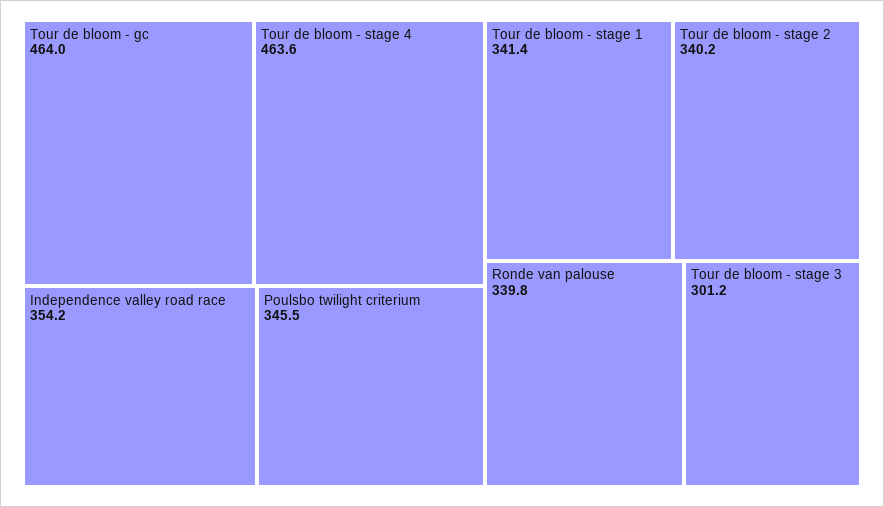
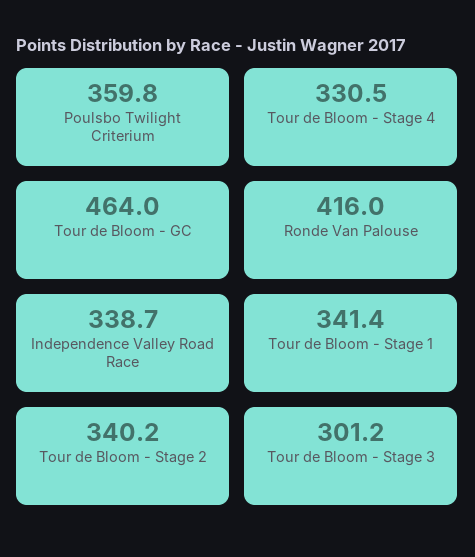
  {
    "Tour de bloom - gc": 464,
-   "Tour de bloom - stage 4": 463.6,
+   "Tour de bloom - stage 4": 330.5,
-   "Independence valley road race": 354.2,
+   "Independence valley road race": 338.7,
-   "Poulsbo twilight criterium": 345.5,
+   "Poulsbo twilight criterium": 359.8,
    "Tour de bloom - stage 1": 341.4,
    "Tour de bloom - stage 2": 340.2,
-   "Ronde van palouse": 339.8,
+   "Ronde van palouse": 416,
    "Tour de bloom - stage 3": 301.2
  }

